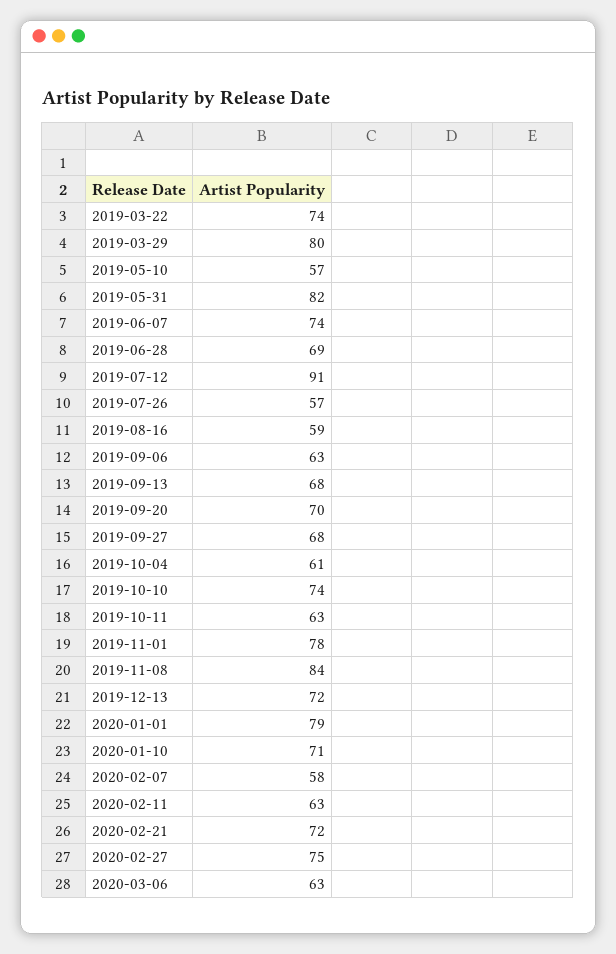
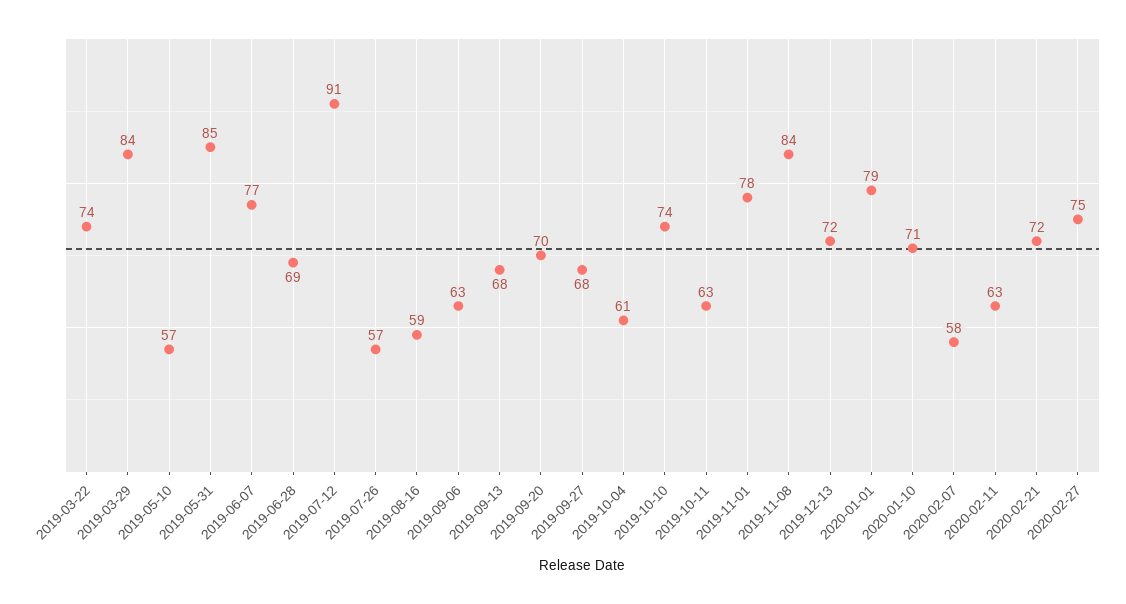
  {
    "2019-03-22": 74,
-   "2019-03-29": 80,
+   "2019-03-29": 84,
    "2019-05-10": 57,
-   "2019-05-31": 82,
+   "2019-05-31": 85,
-   "2019-06-07": 74,
+   "2019-06-07": 77,
    "2019-06-28": 69,
    "2019-07-12": 91,
    "2019-07-26": 57,
    "2019-08-16": 59,
    "2019-09-06": 63,
    "2019-09-13": 68,
    "2019-09-20": 70,
    "2019-09-27": 68,
    "2019-10-04": 61,
    "2019-10-10": 74,
    "2019-10-11": 63,
    "2019-11-01": 78,
    "2019-11-08": 84,
    "2019-12-13": 72,
    "2020-01-01": 79,
    "2020-01-10": 71,
    "2020-02-07": 58,
    "2020-02-11": 63,
    "2020-02-21": 72,
-   "2020-02-27": 75,
+   "2020-02-27": 75
-   "2020-03-06": 63
  }

